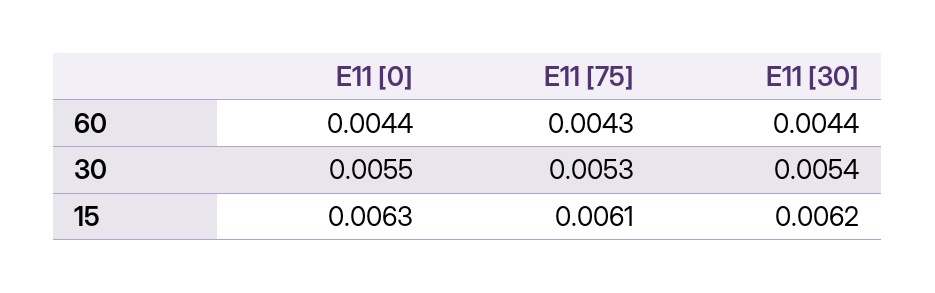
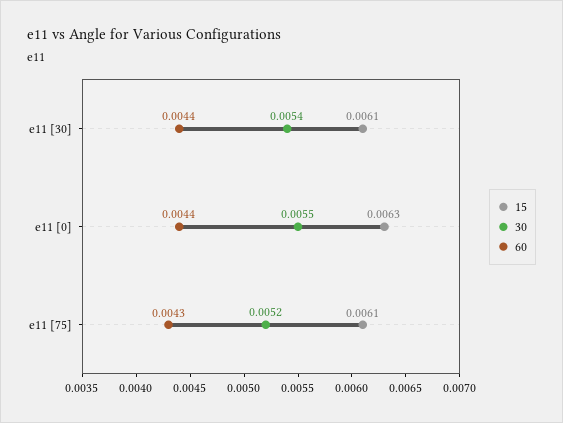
  {
    "60": {
      "E11 [0]": 0.0044,
      "E11 [75]": 0.0043,
      "E11 [30]": 0.0044
    },
    "30": {
      "E11 [0]": 0.0055,
-     "E11 [75]": 0.0053,
+     "E11 [75]": 0.0052,
      "E11 [30]": 0.0054
    },
    "15": {
      "E11 [0]": 0.0063,
      "E11 [75]": 0.0061,
-     "E11 [30]": 0.0062
+     "E11 [30]": 0.0061
    }
  }

